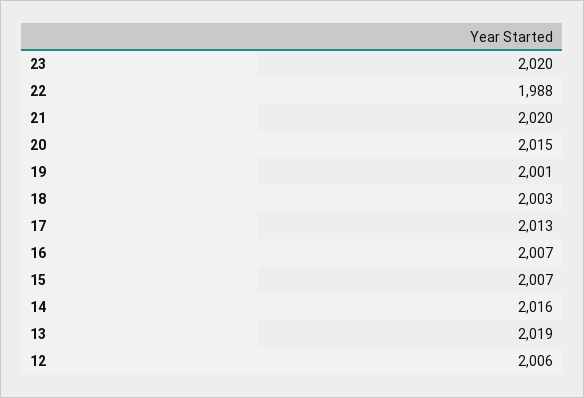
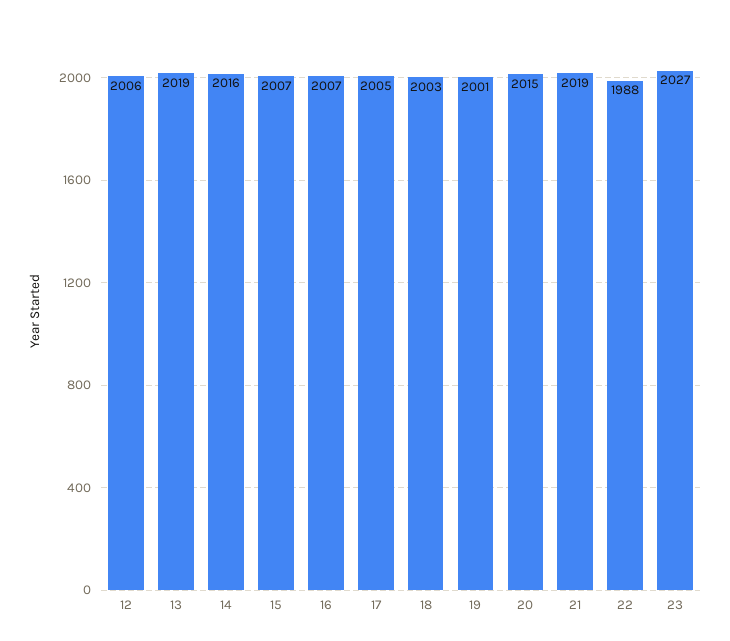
  {
-   "23": 2020,
+   "23": 2027,
    "22": 1988,
-   "21": 2020,
+   "21": 2019,
    "20": 2015,
    "19": 2001,
    "18": 2003,
-   "17": 2013,
+   "17": 2005,
    "16": 2007,
    "15": 2007,
    "14": 2016,
    "13": 2019,
    "12": 2006
  }

